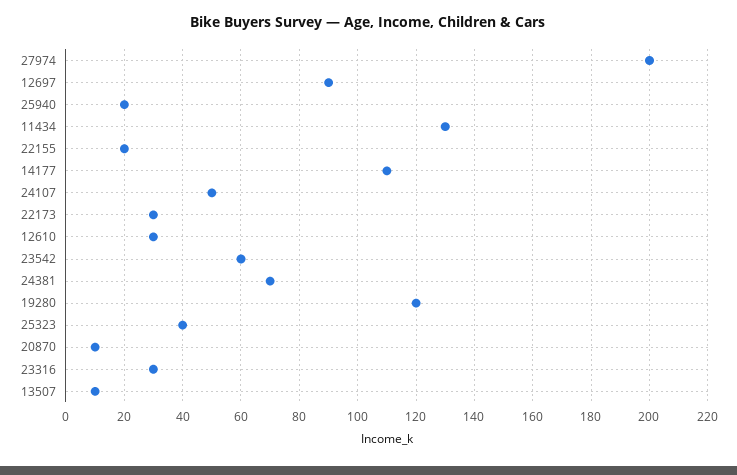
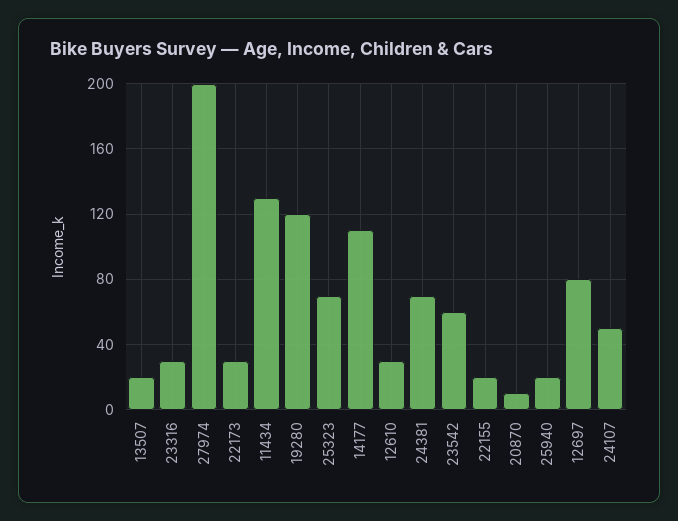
  {
    "27974": 200,
-   "12697": 90,
+   "12697": 80,
    "25940": 20,
    "11434": 130,
    "22155": 20,
    "14177": 110,
    "24107": 50,
    "22173": 30,
    "12610": 30,
    "23542": 60,
    "24381": 70,
    "19280": 120,
-   "25323": 40,
+   "25323": 70,
    "20870": 10,
    "23316": 30,
-   "13507": 10
+   "13507": 20
  }

